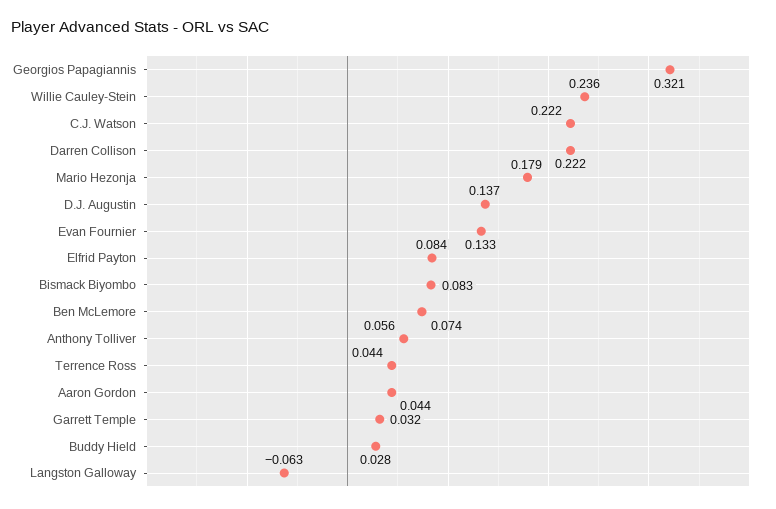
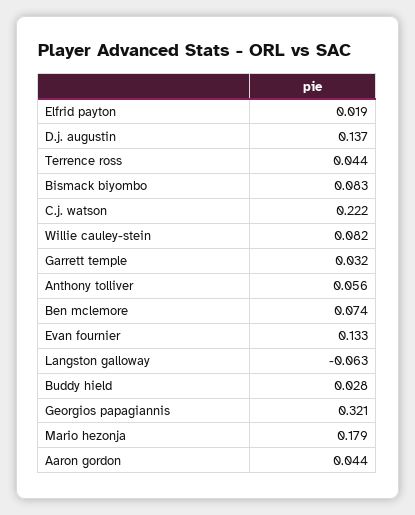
  {
    "Georgios Papagiannis": 0.321,
-   "Willie Cauley-Stein": 0.236,
+   "Willie Cauley-Stein": 0.082,
    "C.J. Watson": 0.222,
-   "Darren Collison": 0.222,
    "Mario Hezonja": 0.179,
    "D.J. Augustin": 0.137,
    "Evan Fournier": 0.133,
-   "Elfrid Payton": 0.084,
+   "Elfrid Payton": 0.019,
    "Bismack Biyombo": 0.083,
    "Ben McLemore": 0.074,
    "Anthony Tolliver": 0.056,
    "Terrence Ross": 0.044,
    "Aaron Gordon": 0.044,
    "Garrett Temple": 0.032,
    "Buddy Hield": 0.028,
    "Langston Galloway": -0.063
  }

